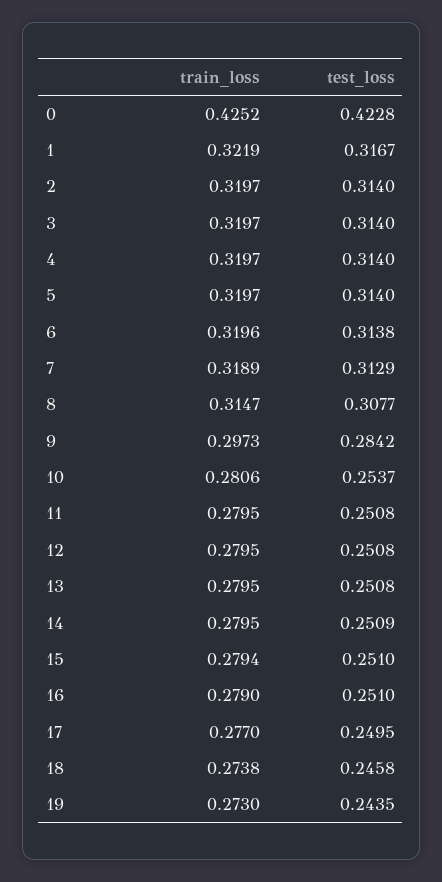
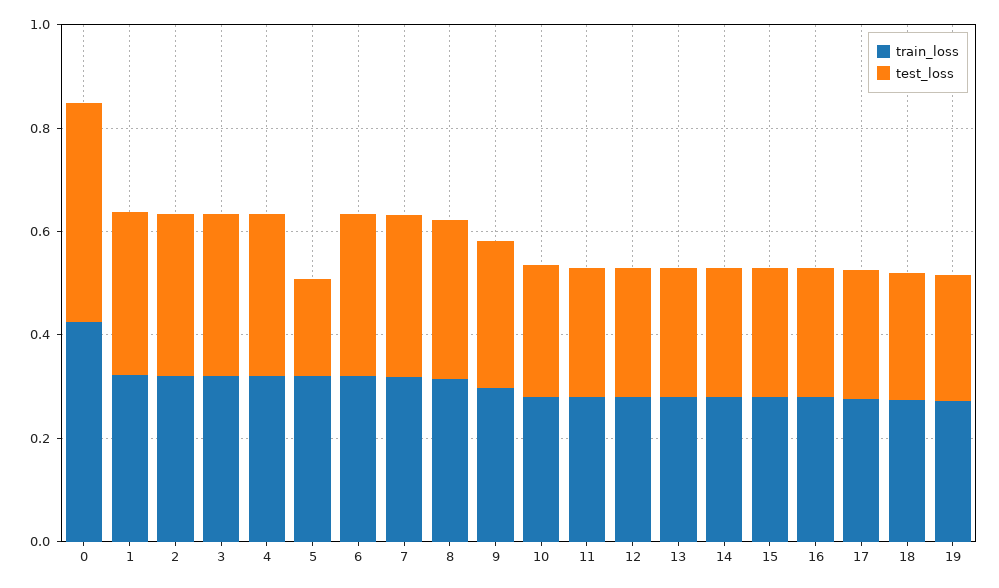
  {
    "train_loss": {
      "0": 0.4252,
      "1": 0.3219,
      "2": 0.3197,
      "3": 0.3197,
      "4": 0.3197,
      "5": 0.3197,
      "6": 0.3196,
      "7": 0.3189,
      "8": 0.3147,
      "9": 0.2973,
      "10": 0.2806,
      "11": 0.2795,
      "12": 0.2795,
      "13": 0.2795,
      "14": 0.2795,
      "15": 0.2794,
      "16": 0.279,
      "17": 0.277,
      "18": 0.2738,
      "19": 0.273
    },
    "test_loss": {
      "0": 0.4228,
      "1": 0.3167,
      "2": 0.314,
      "3": 0.314,
      "4": 0.314,
-     "5": 0.314,
+     "5": 0.2,
      "6": 0.3138,
      "7": 0.3129,
      "8": 0.3077,
      "9": 0.2842,
      "10": 0.2537,
      "11": 0.2508,
      "12": 0.2508,
      "13": 0.2508,
      "14": 0.2509,
      "15": 0.251,
      "16": 0.251,
      "17": 0.2495,
      "18": 0.2458,
      "19": 0.2435
    }
  }

